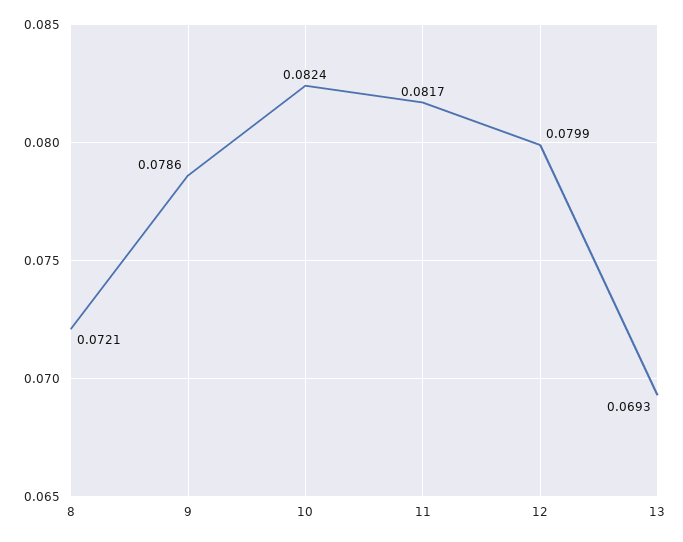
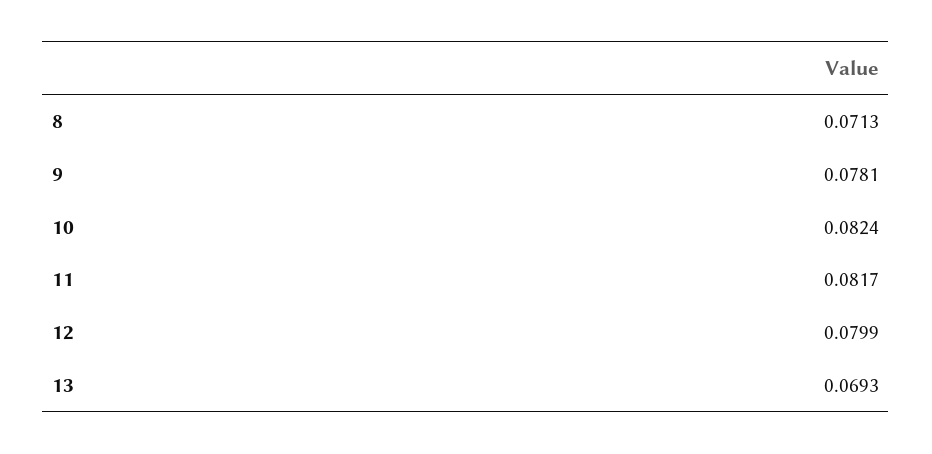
  {
-   "8": 0.0721,
+   "8": 0.0713,
-   "9": 0.0786,
+   "9": 0.0781,
    "10": 0.0824,
    "11": 0.0817,
    "12": 0.0799,
    "13": 0.0693
  }

